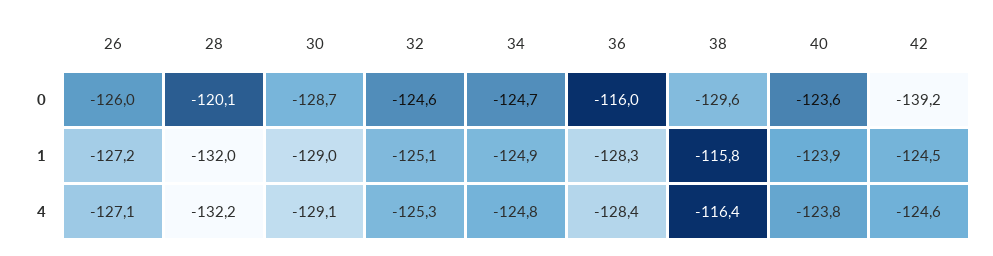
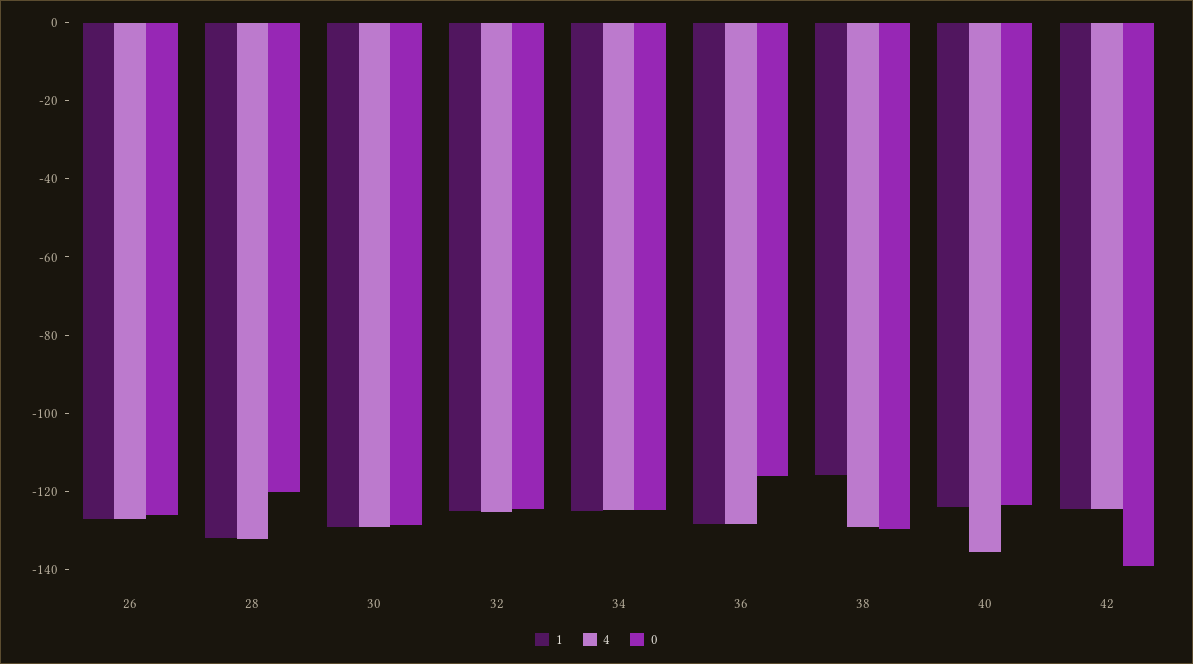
  {
    "0": {
      "26": -126,
      "28": -120.1,
      "30": -128.7,
      "32": -124.6,
      "34": -124.7,
      "36": -116,
      "38": -129.6,
      "40": -123.6,
      "42": -139.2
    },
    "1": {
      "26": -127.2,
      "28": -132,
      "30": -129,
      "32": -125.1,
      "34": -124.9,
      "36": -128.3,
      "38": -115.8,
      "40": -123.9,
      "42": -124.5
    },
    "4": {
      "26": -127.1,
      "28": -132.2,
      "30": -129.1,
      "32": -125.3,
      "34": -124.8,
      "36": -128.4,
-     "38": -116.4,
+     "38": -130,
-     "40": -123.8,
+     "40": -135,
      "42": -124.6
    }
  }

